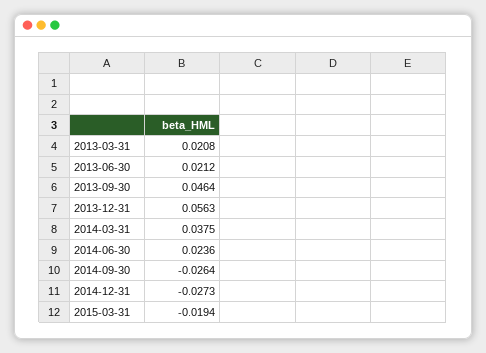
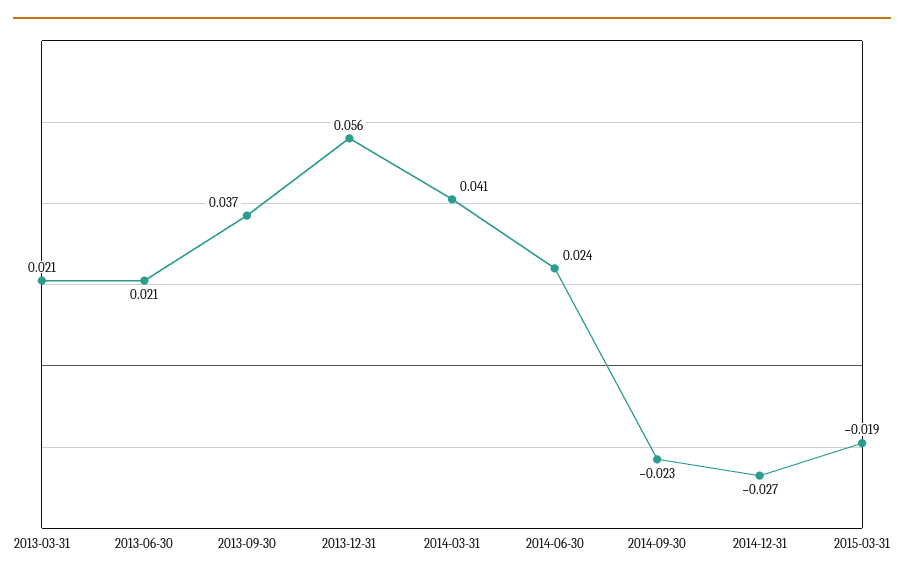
  {
    "2013-03-31": 0.0208,
    "2013-06-30": 0.0212,
-   "2013-09-30": 0.0464,
+   "2013-09-30": 0.037,
    "2013-12-31": 0.0563,
-   "2014-03-31": 0.0375,
+   "2014-03-31": 0.041,
    "2014-06-30": 0.0236,
-   "2014-09-30": -0.0264,
+   "2014-09-30": -0.023,
    "2014-12-31": -0.0273,
    "2015-03-31": -0.0194
  }

